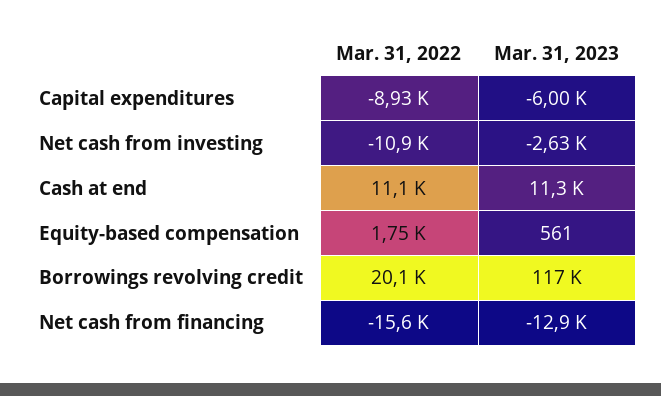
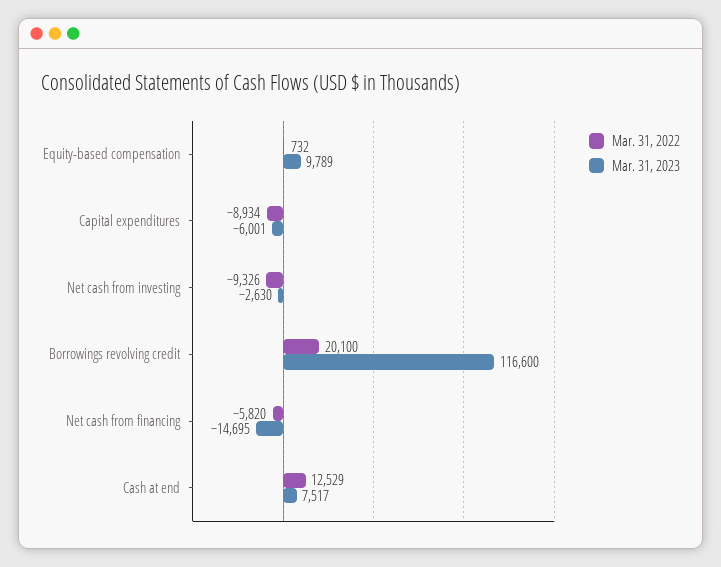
  {
    "Mar. 31, 2022": {
      "Capital expenditures": -8934,
-     "Net cash from investing": -10900,
+     "Net cash from investing": -9326,
-     "Cash at end": 11100,
+     "Cash at end": 12529,
-     "Equity-based compensation": 1750,
+     "Equity-based compensation": 732,
      "Borrowings revolving credit": 20100,
-     "Net cash from financing": -15600
+     "Net cash from financing": -5820
    },
    "Mar. 31, 2023": {
      "Capital expenditures": -6001,
      "Net cash from investing": -2630,
-     "Cash at end": 11300,
+     "Cash at end": 7517,
-     "Equity-based compensation": 561,
+     "Equity-based compensation": 9789,
      "Borrowings revolving credit": 116600,
-     "Net cash from financing": -12900
+     "Net cash from financing": -14695
    }
  }

